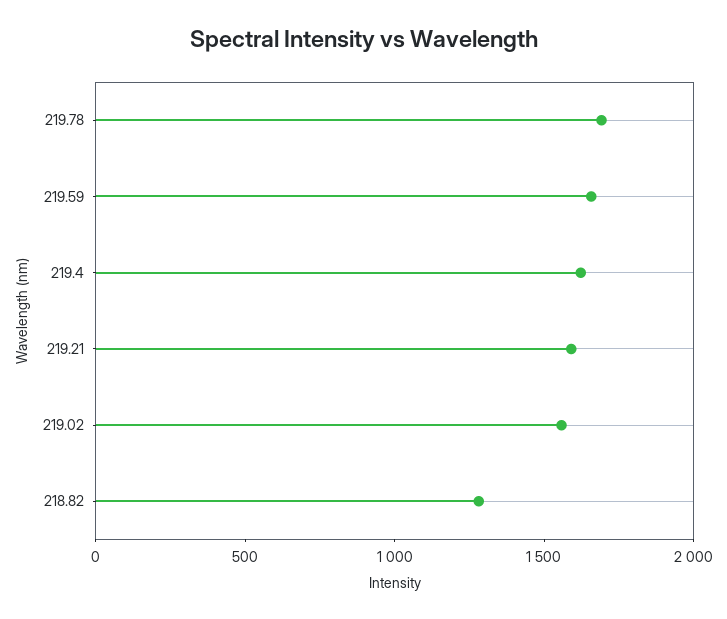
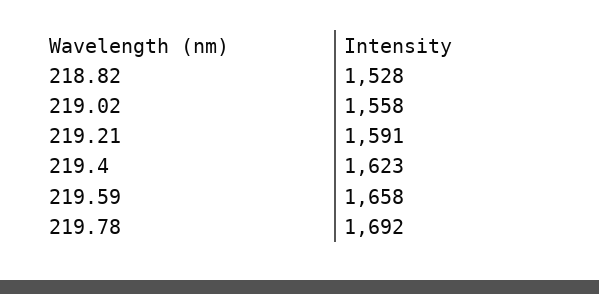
  {
    "219.78": 1692,
    "219.59": 1658,
    "219.4": 1623,
    "219.21": 1591,
    "219.02": 1558,
-   "218.82": 1300
+   "218.82": 1528
  }

